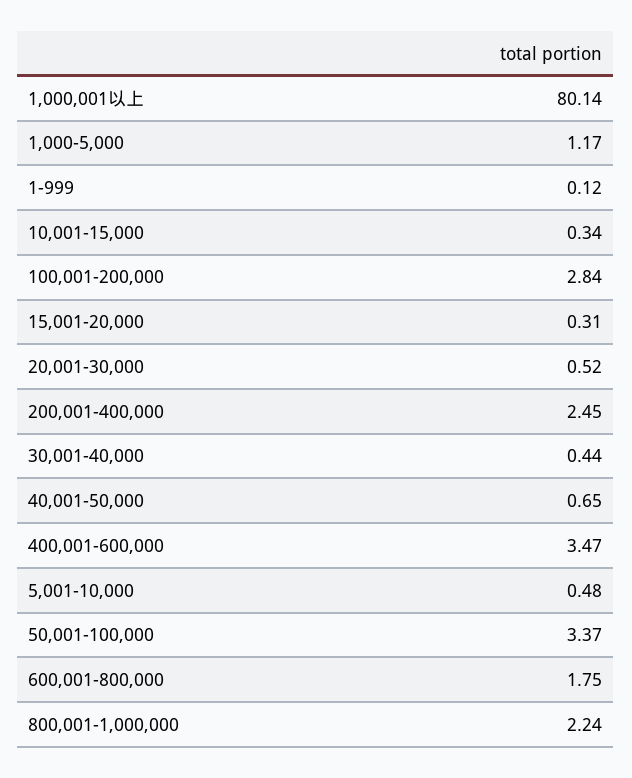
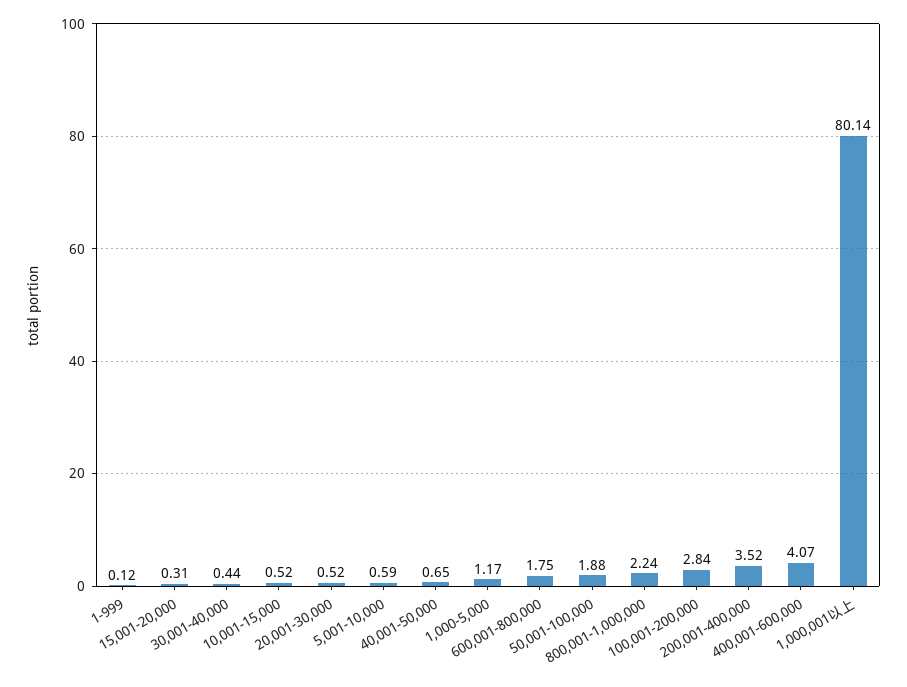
  {
    "1,000,001以上": 80.14,
    "1,000-5,000": 1.17,
    "1-999": 0.12,
-   "10,001-15,000": 0.34,
+   "10,001-15,000": 0.52,
    "100,001-200,000": 2.84,
    "15,001-20,000": 0.31,
    "20,001-30,000": 0.52,
-   "200,001-400,000": 2.45,
+   "200,001-400,000": 3.52,
    "30,001-40,000": 0.44,
    "40,001-50,000": 0.65,
-   "400,001-600,000": 3.47,
+   "400,001-600,000": 4.07,
-   "5,001-10,000": 0.48,
+   "5,001-10,000": 0.59,
-   "50,001-100,000": 3.37,
+   "50,001-100,000": 1.88,
    "600,001-800,000": 1.75,
    "800,001-1,000,000": 2.24
  }

